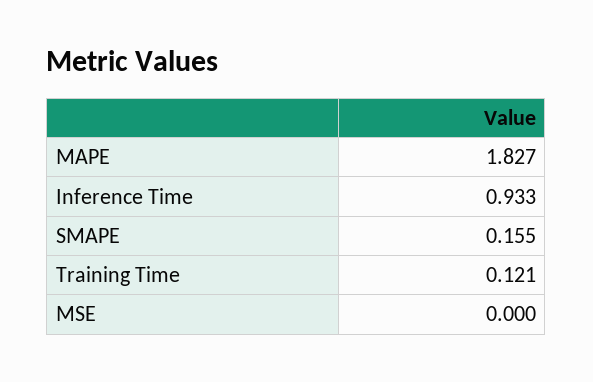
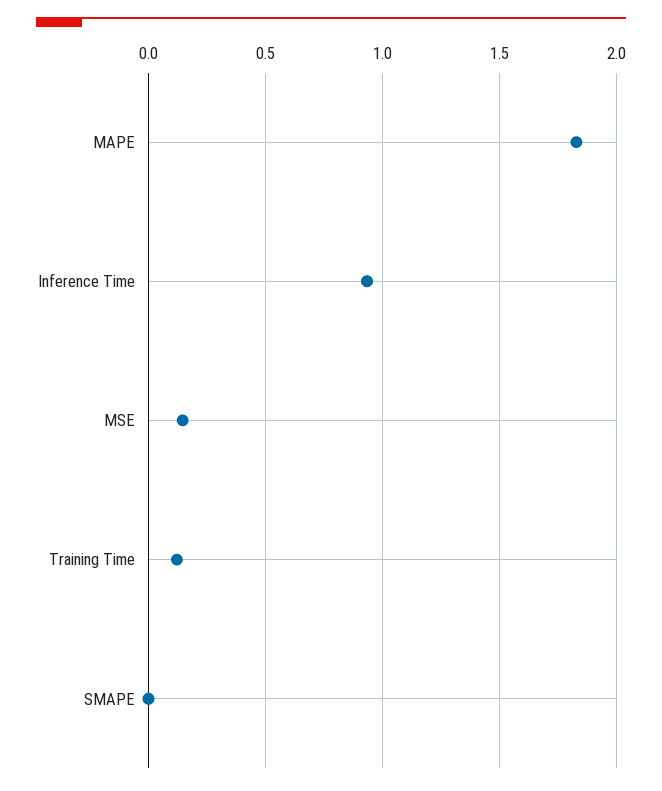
  {
    "MAPE": 1.827,
    "Inference Time": 0.933,
-   "SMAPE": 0.155,
+   "SMAPE": 0,
    "Training Time": 0.121,
-   "MSE": 0
+   "MSE": 0.15
  }

